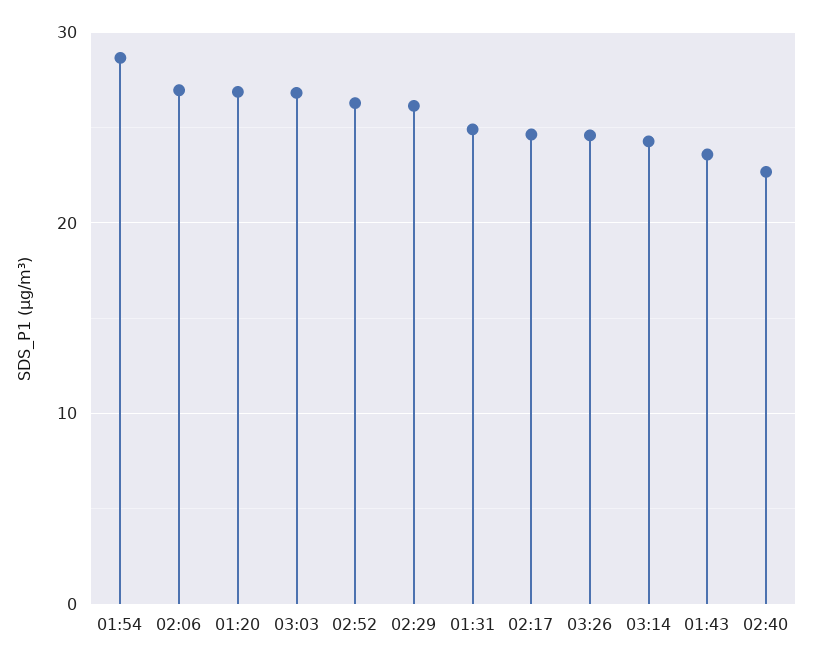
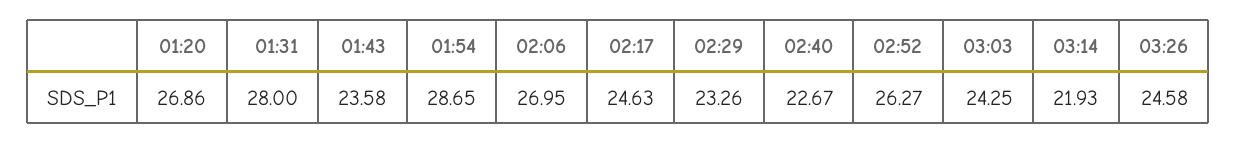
  {
    "01:54": 28.65,
    "02:06": 26.95,
    "01:20": 26.86,
-   "03:03": 27,
+   "03:03": 24.25,
    "02:52": 26.27,
-   "02:29": 26,
+   "02:29": 23.26,
-   "01:31": 25,
+   "01:31": 28,
    "02:17": 24.63,
    "03:26": 24.58,
-   "03:14": 24,
+   "03:14": 21.93,
    "01:43": 23.58,
    "02:40": 22.67
  }

